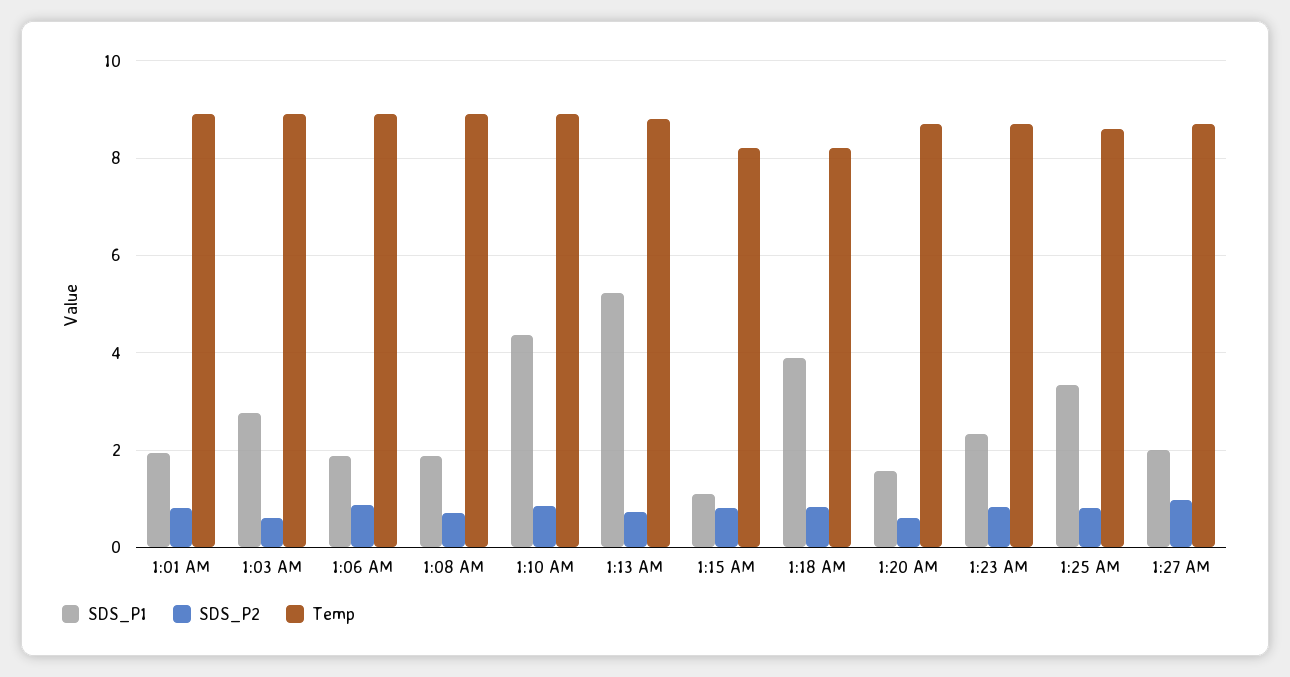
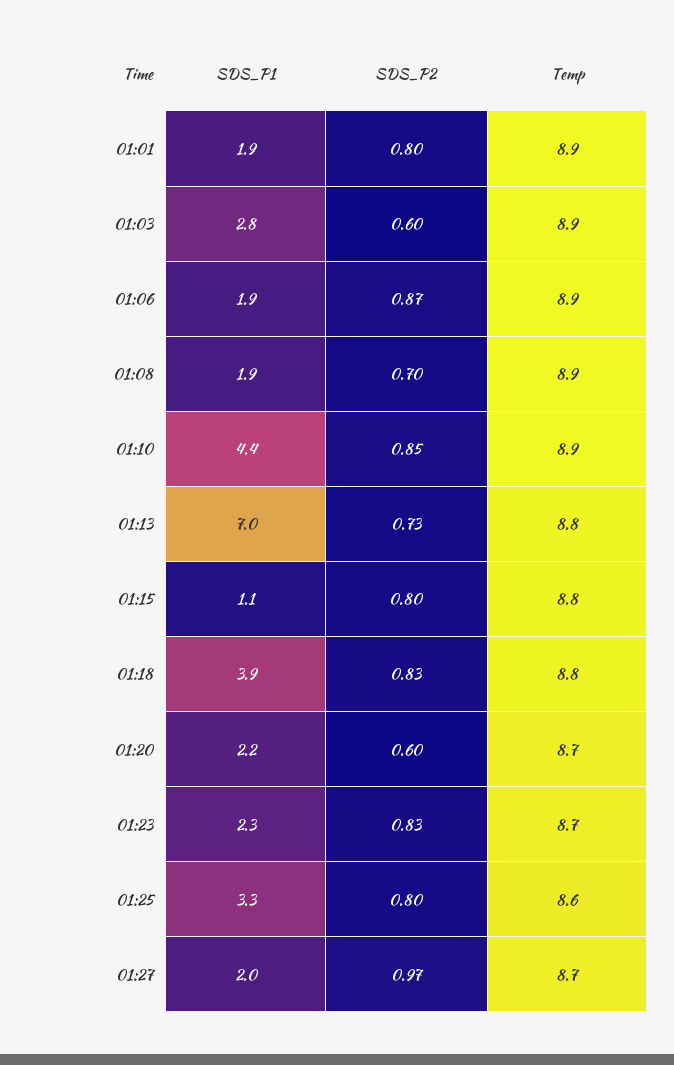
  {
    "SDS_P1": {
      "1:01 AM": 1.9,
      "1:03 AM": 2.8,
      "1:06 AM": 1.9,
      "1:08 AM": 1.9,
      "1:10 AM": 4.4,
-     "1:13 AM": 5.2,
+     "1:13 AM": 7,
      "1:15 AM": 1.1,
      "1:18 AM": 3.9,
-     "1:20 AM": 1.6,
+     "1:20 AM": 2.2,
      "1:23 AM": 2.3,
      "1:25 AM": 3.3,
      "1:27 AM": 2
    },
    "SDS_P2": {
      "1:01 AM": 0.8,
      "1:03 AM": 0.6,
      "1:06 AM": 0.87,
      "1:08 AM": 0.7,
      "1:10 AM": 0.85,
      "1:13 AM": 0.73,
      "1:15 AM": 0.8,
      "1:18 AM": 0.83,
      "1:20 AM": 0.6,
      "1:23 AM": 0.83,
      "1:25 AM": 0.8,
      "1:27 AM": 0.97
    },
    "Temp": {
      "1:01 AM": 8.9,
      "1:03 AM": 8.9,
      "1:06 AM": 8.9,
      "1:08 AM": 8.9,
      "1:10 AM": 8.9,
      "1:13 AM": 8.8,
-     "1:15 AM": 8.2,
+     "1:15 AM": 8.8,
-     "1:18 AM": 8.2,
+     "1:18 AM": 8.8,
      "1:20 AM": 8.7,
      "1:23 AM": 8.7,
      "1:25 AM": 8.6,
      "1:27 AM": 8.7
    }
  }

